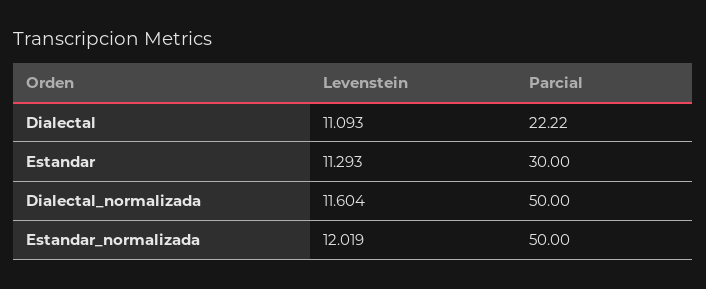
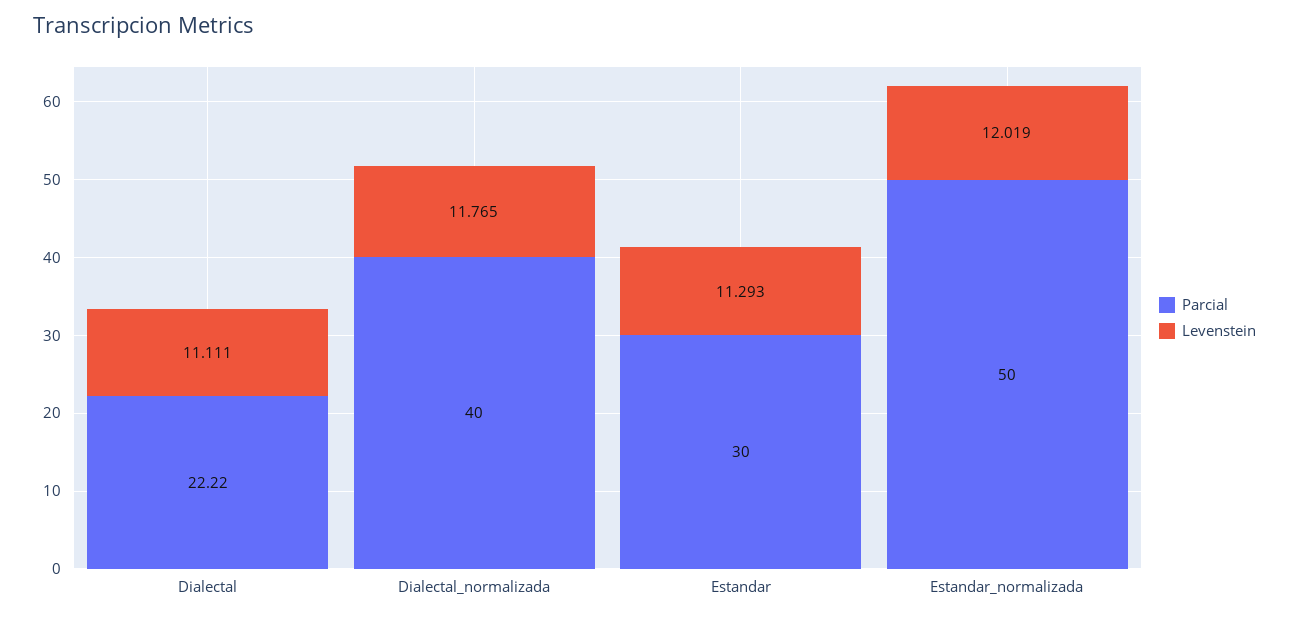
  {
    "Levenstein": {
-     "Dialectal": 11.093,
+     "Dialectal": 11.111,
      "Estandar": 11.293,
-     "Dialectal_normalizada": 11.604,
+     "Dialectal_normalizada": 11.765,
      "Estandar_normalizada": 12.019
    },
    "Parcial": {
      "Dialectal": 22.22,
      "Estandar": 30,
-     "Dialectal_normalizada": 50,
+     "Dialectal_normalizada": 40,
      "Estandar_normalizada": 50
    }
  }

